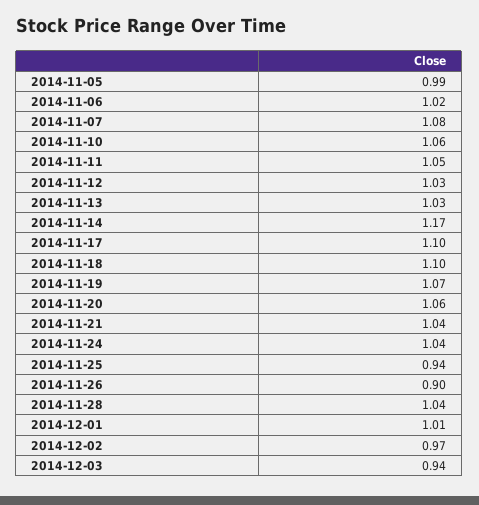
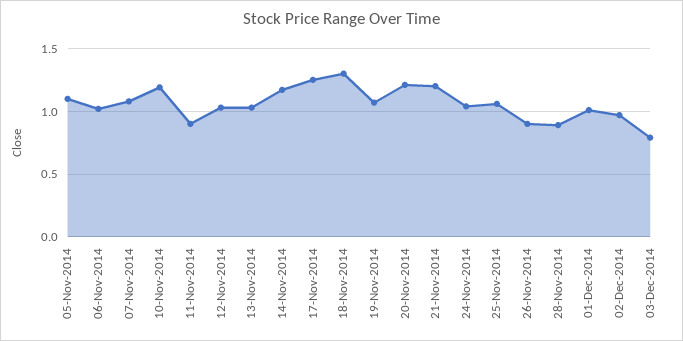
  {
-   "2014-11-05": 0.99,
+   "2014-11-05": 1.1,
    "2014-11-06": 1.02,
    "2014-11-07": 1.08,
-   "2014-11-10": 1.06,
+   "2014-11-10": 1.2,
-   "2014-11-11": 1.05,
+   "2014-11-11": 0.9,
    "2014-11-12": 1.03,
    "2014-11-13": 1.03,
    "2014-11-14": 1.17,
-   "2014-11-17": 1.1,
+   "2014-11-17": 1.25,
-   "2014-11-18": 1.1,
+   "2014-11-18": 1.3,
    "2014-11-19": 1.07,
-   "2014-11-20": 1.06,
+   "2014-11-20": 1.2,
-   "2014-11-21": 1.04,
+   "2014-11-21": 1.2,
    "2014-11-24": 1.04,
-   "2014-11-25": 0.94,
+   "2014-11-25": 1.05,
    "2014-11-26": 0.9,
-   "2014-11-28": 1.04,
+   "2014-11-28": 0.9,
    "2014-12-01": 1.01,
    "2014-12-02": 0.97,
-   "2014-12-03": 0.94
+   "2014-12-03": 0.8
  }

